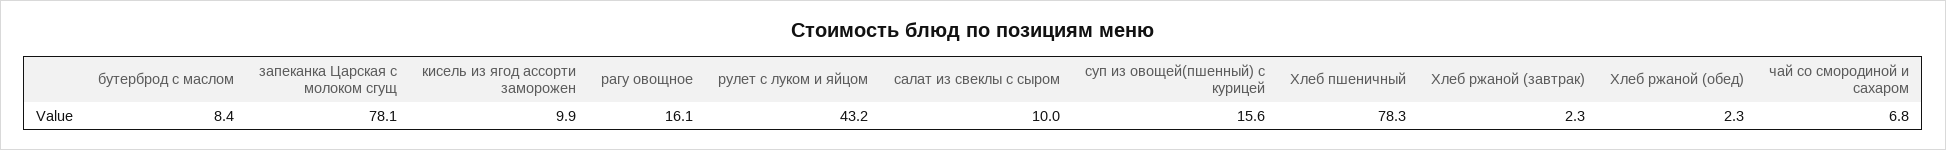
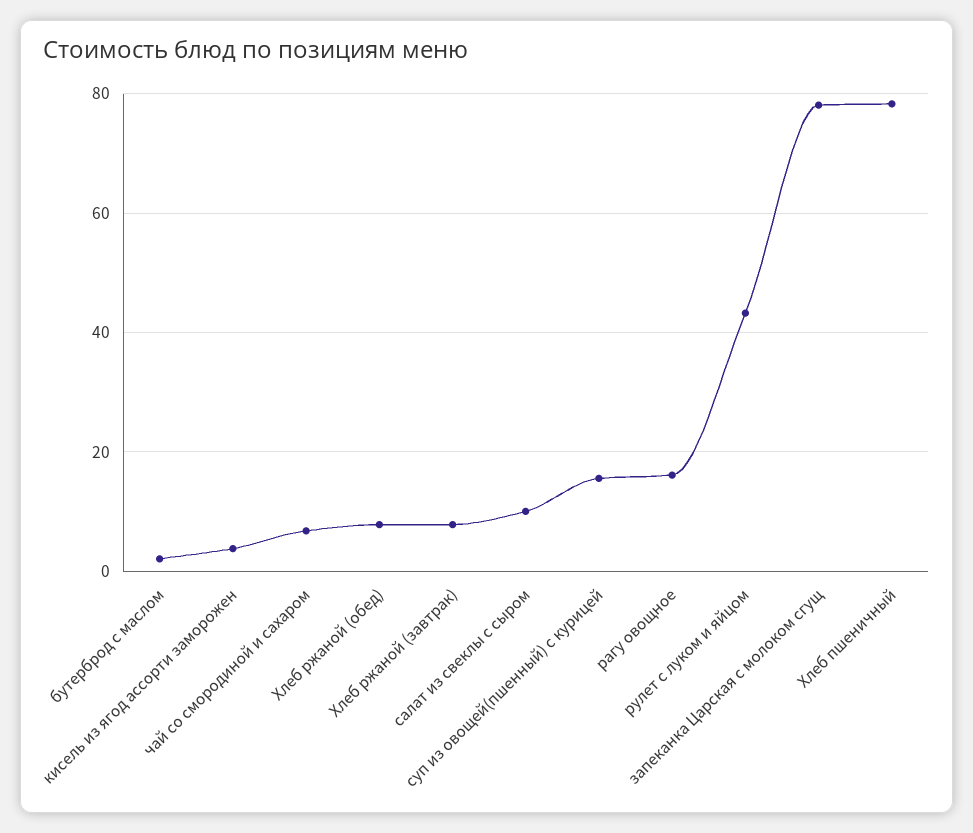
  {
-   "бутерброд с маслом": 8.4,
+   "бутерброд с маслом": 2,
    "запеканка Царская с молоком сгущ": 78.1,
-   "кисель из ягод ассорти заморожен": 9.9,
+   "кисель из ягод ассорти заморожен": 4,
    "рагу овощное": 16.1,
    "рулет с луком и яйцом": 43.2,
    "салат из свеклы с сыром": 10,
    "суп из овощей(пшенный) с курицей": 15.6,
    "Хлеб пшеничный": 78.3,
-   "Хлеб ржаной (завтрак)": 2.3,
+   "Хлеб ржаной (завтрак)": 8,
-   "Хлеб ржаной (обед)": 2.3,
+   "Хлеб ржаной (обед)": 8,
    "чай со смородиной и сахаром": 6.8
  }

